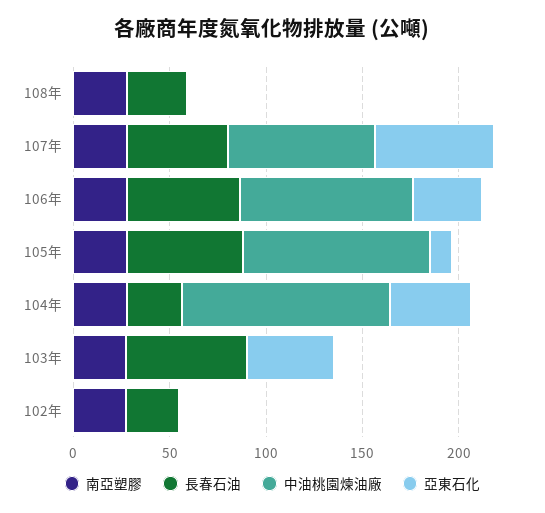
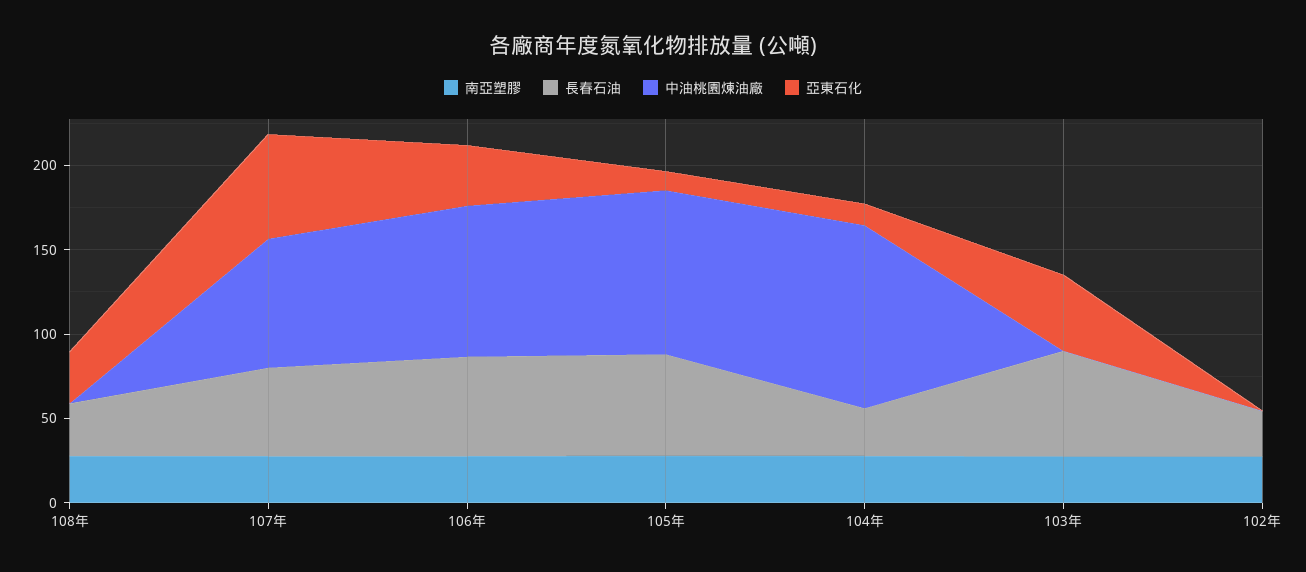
  {
    "南亞塑膠": {
      "108年": 30,
      "107年": 30,
      "106年": 30,
      "105年": 30,
      "104年": 30,
      "103年": 30,
      "102年": 30
    },
    "長春石油": {
      "108年": 30,
      "107年": 50,
      "106年": 60,
      "105年": 60,
      "104年": 30,
      "103年": 60,
      "102年": 30
    },
    "中油桃園煉油廠": {
      "108年": 0,
      "107年": 80,
      "106年": 90,
      "105年": 100,
      "104年": 110,
      "103年": 0,
      "102年": 0
    },
    "亞東石化": {
-     "108年": 0,
+     "108年": 30,
      "107年": 60,
      "106年": 40,
      "105年": 10,
-     "104年": 40,
+     "104年": 10,
      "103年": 50,
      "102年": 0
    }
  }

